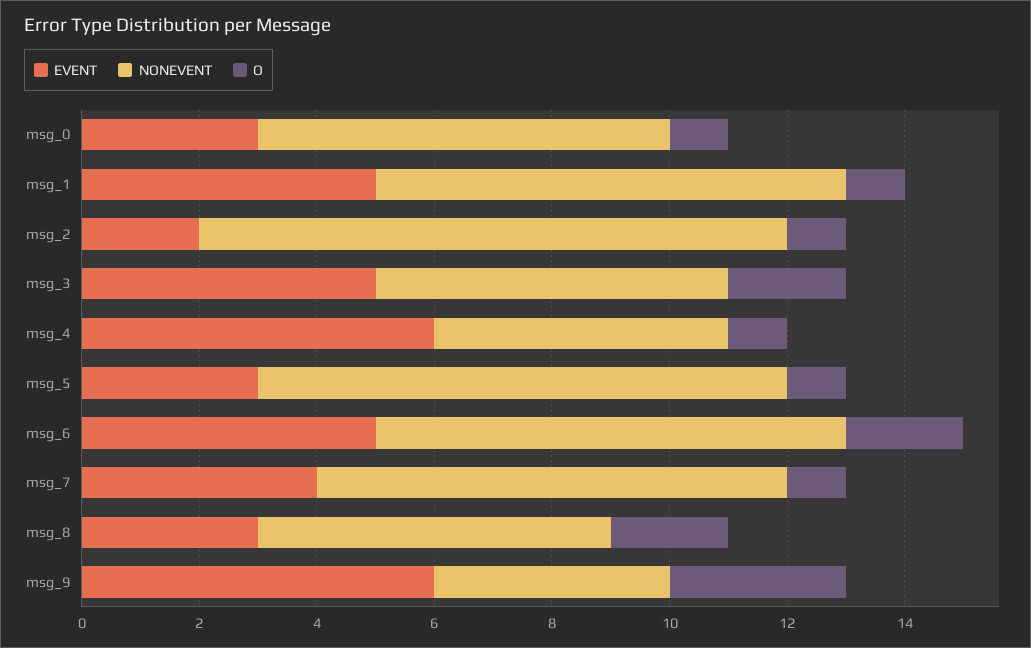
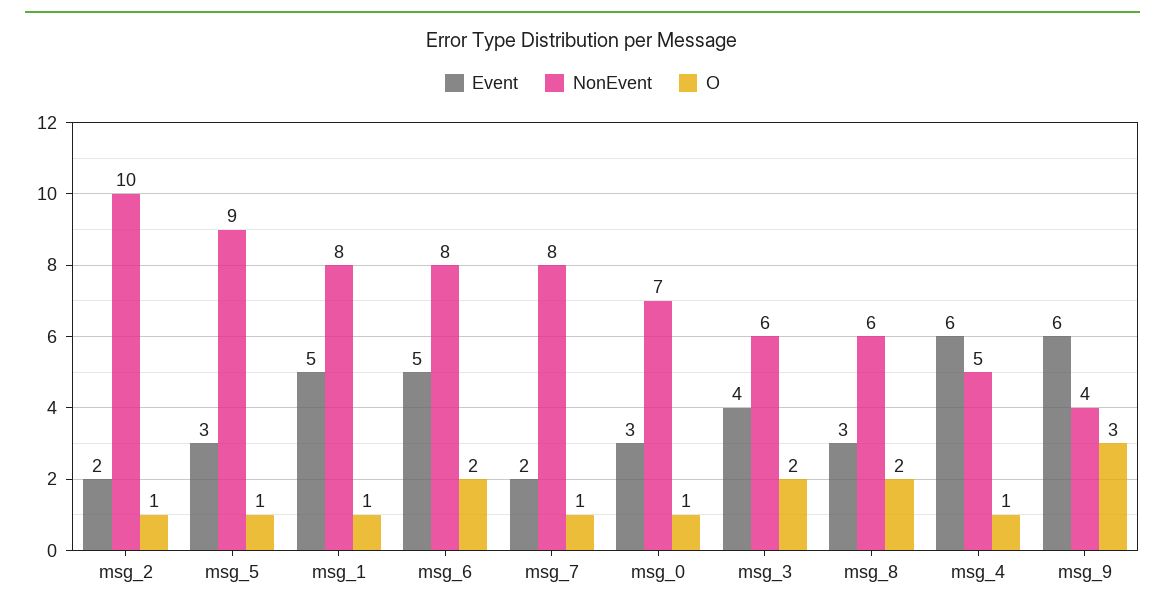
  {
    "EVENT": {
      "msg_0": 3,
      "msg_1": 5,
      "msg_2": 2,
-     "msg_3": 5,
+     "msg_3": 4,
      "msg_4": 6,
      "msg_5": 3,
      "msg_6": 5,
-     "msg_7": 4,
+     "msg_7": 2,
      "msg_8": 3,
      "msg_9": 6
    },
    "NONEVENT": {
      "msg_0": 7,
      "msg_1": 8,
      "msg_2": 10,
      "msg_3": 6,
      "msg_4": 5,
      "msg_5": 9,
      "msg_6": 8,
      "msg_7": 8,
      "msg_8": 6,
      "msg_9": 4
    },
    "O": {
      "msg_0": 1,
      "msg_1": 1,
      "msg_2": 1,
      "msg_3": 2,
      "msg_4": 1,
      "msg_5": 1,
      "msg_6": 2,
      "msg_7": 1,
      "msg_8": 2,
      "msg_9": 3
    }
  }

